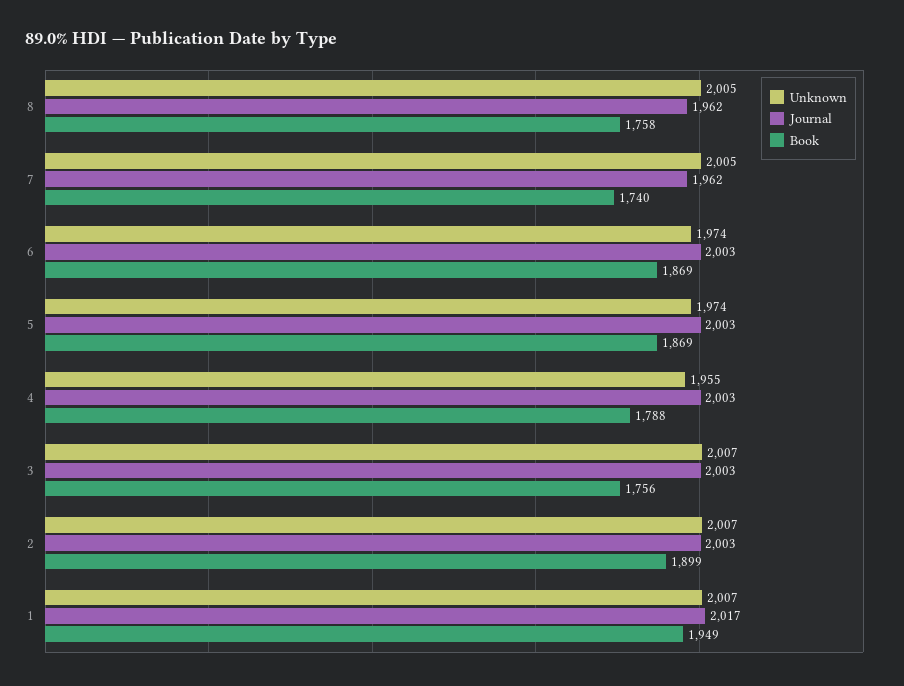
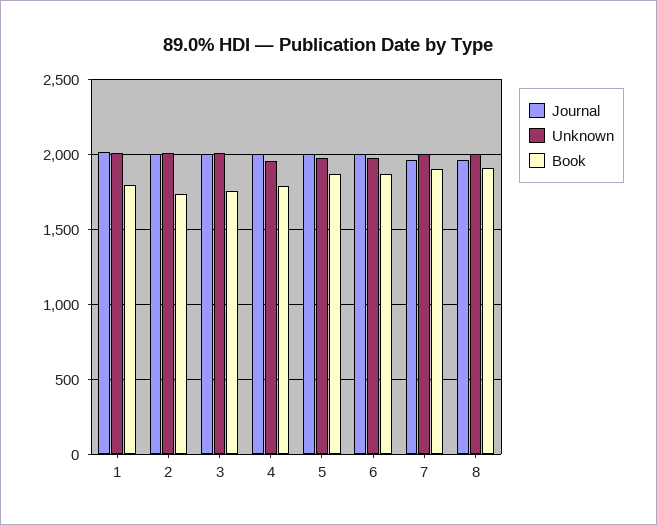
  {
    "Unknown": {
      "8": 2005,
      "7": 2005,
      "6": 1974,
      "5": 1974,
      "4": 1955,
      "3": 2007,
      "2": 2007,
      "1": 2007
    },
    "Journal": {
      "8": 1962,
      "7": 1962,
      "6": 2003,
      "5": 2003,
      "4": 2003,
      "3": 2003,
      "2": 2003,
      "1": 2017
    },
    "Book": {
-     "8": 1758,
+     "8": 1900,
-     "7": 1740,
+     "7": 1900,
      "6": 1869,
      "5": 1869,
      "4": 1788,
      "3": 1756,
-     "2": 1899,
+     "2": 1750,
-     "1": 1949
+     "1": 1800
    }
  }

